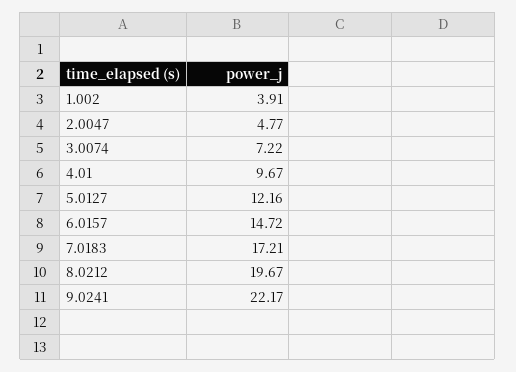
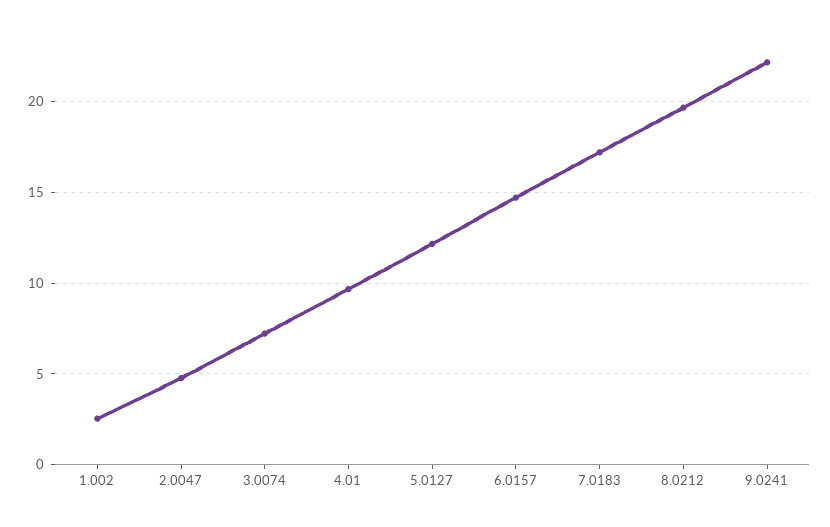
  {
-   "1.002": 3.91,
+   "1.002": 2.5,
    "2.0047": 4.77,
    "3.0074": 7.22,
    "4.01": 9.67,
    "5.0127": 12.16,
    "6.0157": 14.72,
    "7.0183": 17.21,
    "8.0212": 19.67,
    "9.0241": 22.17
  }

